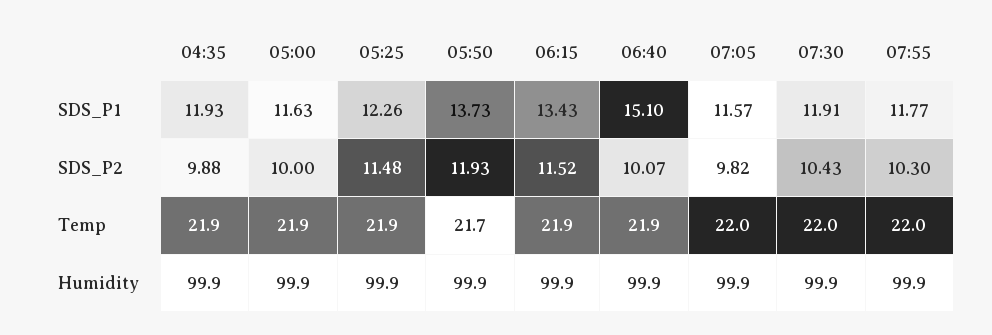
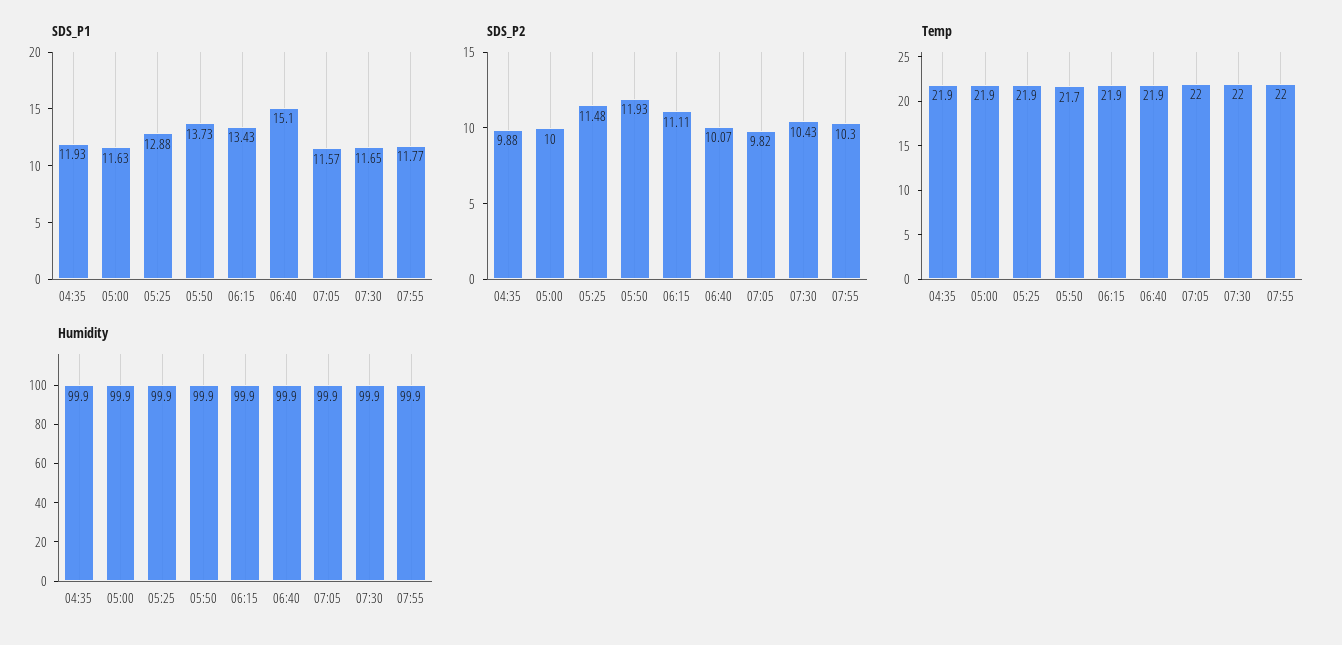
  {
    "SDS_P1": {
      "04:35": 11.93,
      "05:00": 11.63,
-     "05:25": 12.26,
+     "05:25": 12.88,
      "05:50": 13.73,
      "06:15": 13.43,
      "06:40": 15.1,
      "07:05": 11.57,
-     "07:30": 11.91,
+     "07:30": 11.65,
      "07:55": 11.77
    },
    "SDS_P2": {
      "04:35": 9.88,
      "05:00": 10,
      "05:25": 11.48,
      "05:50": 11.93,
-     "06:15": 11.52,
+     "06:15": 11.11,
      "06:40": 10.07,
      "07:05": 9.82,
      "07:30": 10.43,
      "07:55": 10.3
    },
    "Temp": {
      "04:35": 21.9,
      "05:00": 21.9,
      "05:25": 21.9,
      "05:50": 21.7,
      "06:15": 21.9,
      "06:40": 21.9,
      "07:05": 22,
      "07:30": 22,
      "07:55": 22
    },
    "Humidity": {
      "04:35": 99.9,
      "05:00": 99.9,
      "05:25": 99.9,
      "05:50": 99.9,
      "06:15": 99.9,
      "06:40": 99.9,
      "07:05": 99.9,
      "07:30": 99.9,
      "07:55": 99.9
    }
  }

